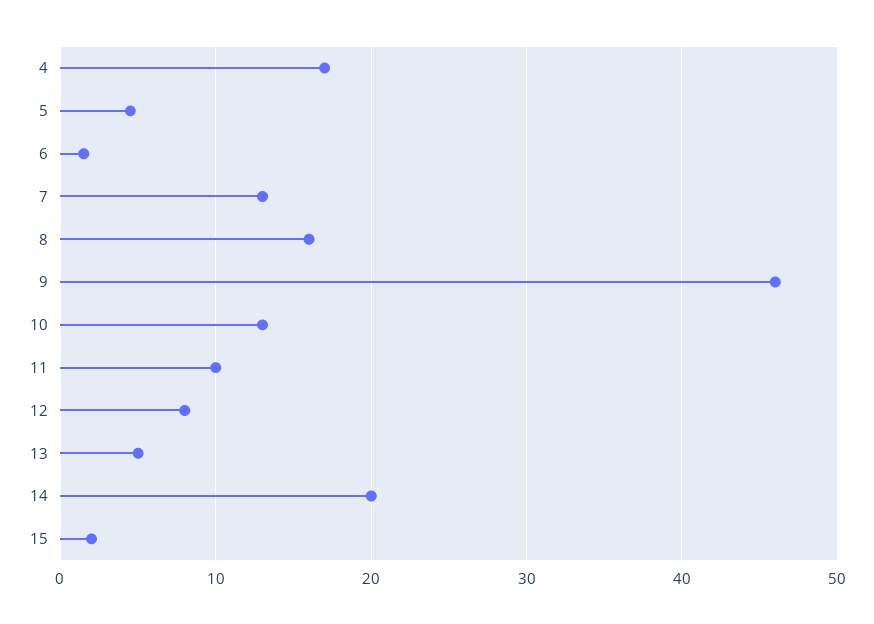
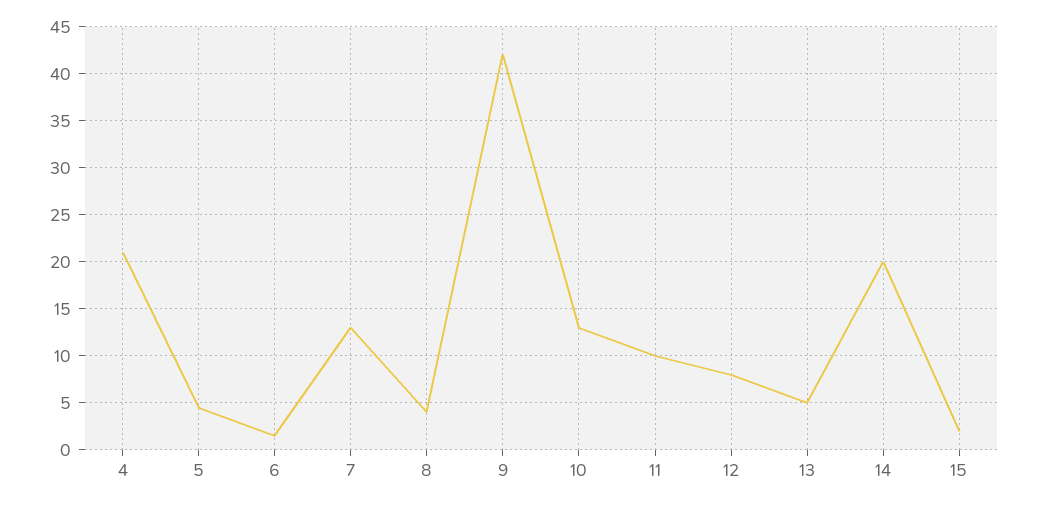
  {
-   "4": 17,
+   "4": 21,
    "5": 5,
    "6": 2,
    "7": 13,
-   "8": 16,
+   "8": 4,
-   "9": 46,
+   "9": 42,
    "10": 13,
    "11": 10,
    "12": 8,
    "13": 5,
    "14": 20,
    "15": 2
  }

